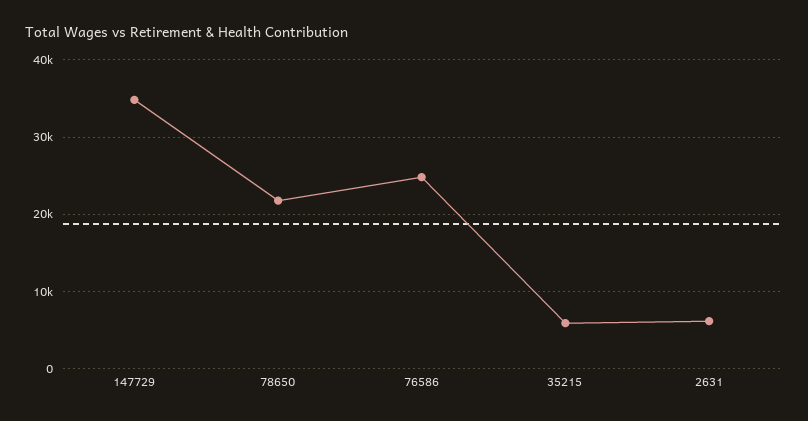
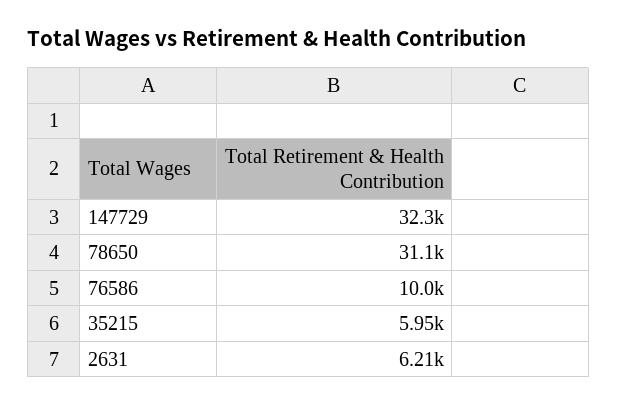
  {
-   "147729": 35000,
+   "147729": 32300,
-   "78650": 22000,
+   "78650": 31100,
-   "76586": 25000,
+   "76586": 10000,
    "35215": 5950,
    "2631": 6210
  }

